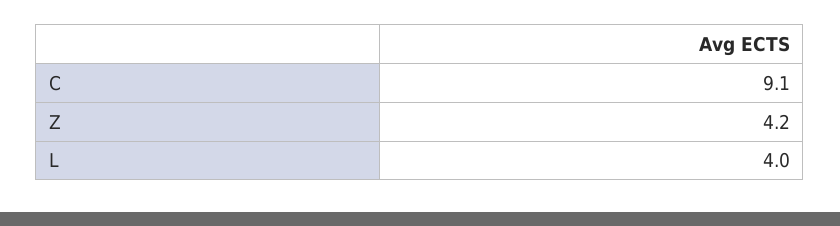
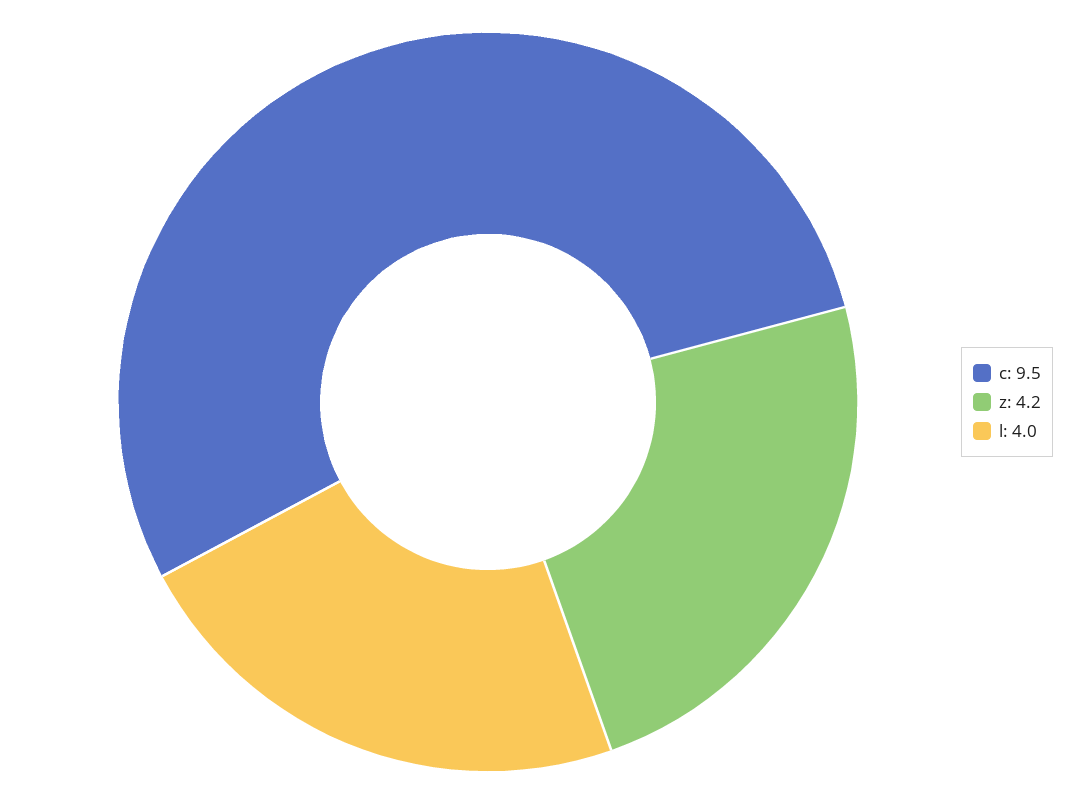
  {
-   "C": 9.1,
+   "C": 9.5,
    "Z": 4.2,
    "L": 4
  }

